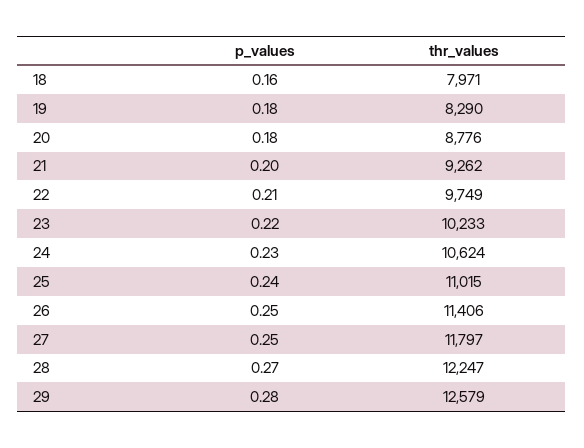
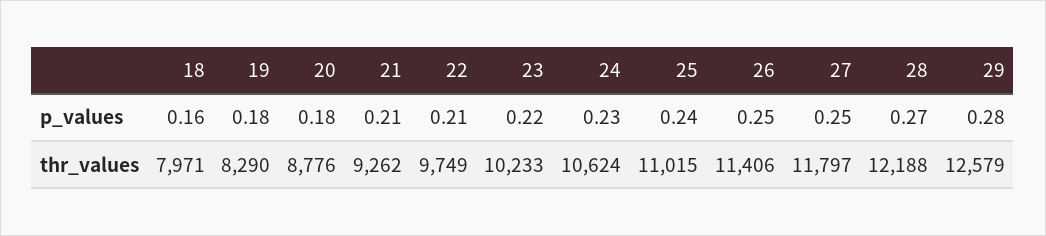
  {
    "p_values": {
      "18": 0.16,
      "19": 0.18,
      "20": 0.18,
-     "21": 0.2,
+     "21": 0.21,
      "22": 0.21,
      "23": 0.22,
      "24": 0.23,
      "25": 0.24,
      "26": 0.25,
      "27": 0.25,
      "28": 0.27,
      "29": 0.28
    },
    "thr_values": {
      "18": 7971,
      "19": 8290,
      "20": 8776,
      "21": 9262,
      "22": 9749,
      "23": 10233,
      "24": 10624,
      "25": 11015,
      "26": 11406,
      "27": 11797,
-     "28": 12247,
+     "28": 12188,
      "29": 12579
    }
  }

